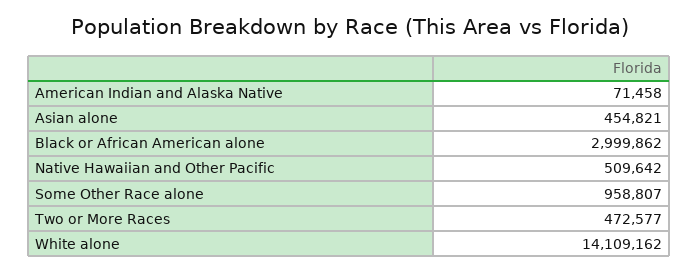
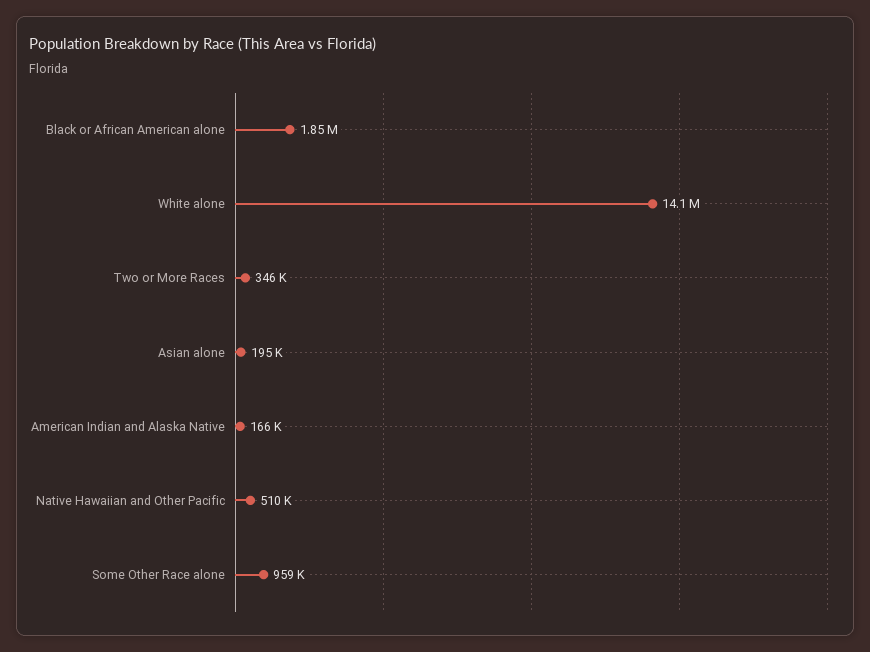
  {
-   "American Indian and Alaska Native": 71458,
+   "American Indian and Alaska Native": 166000,
-   "Asian alone": 454821,
+   "Asian alone": 195000,
-   "Black or African American alone": 2999862,
+   "Black or African American alone": 1850000,
    "Native Hawaiian and Other Pacific": 509642,
    "Some Other Race alone": 958807,
-   "Two or More Races": 472577,
+   "Two or More Races": 346000,
    "White alone": 14109162
  }

